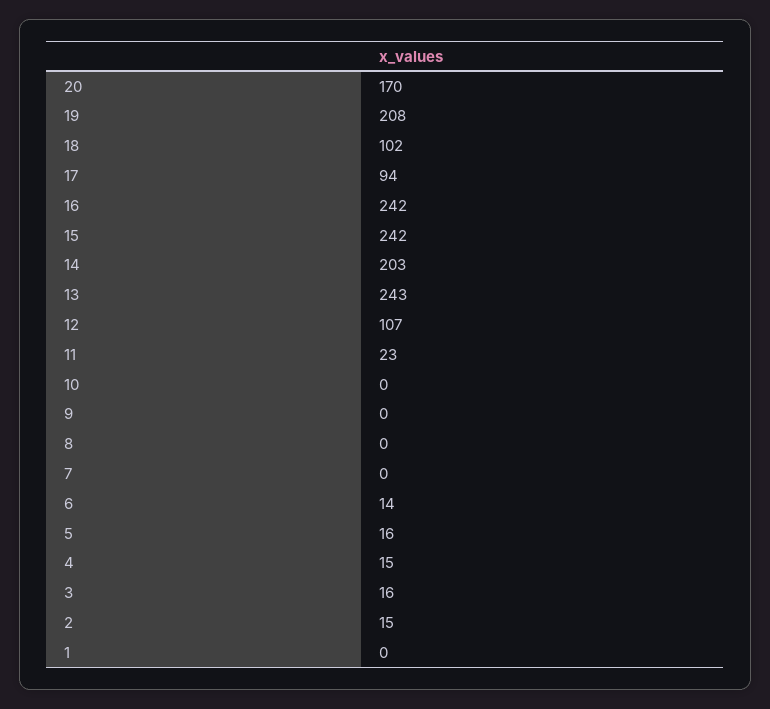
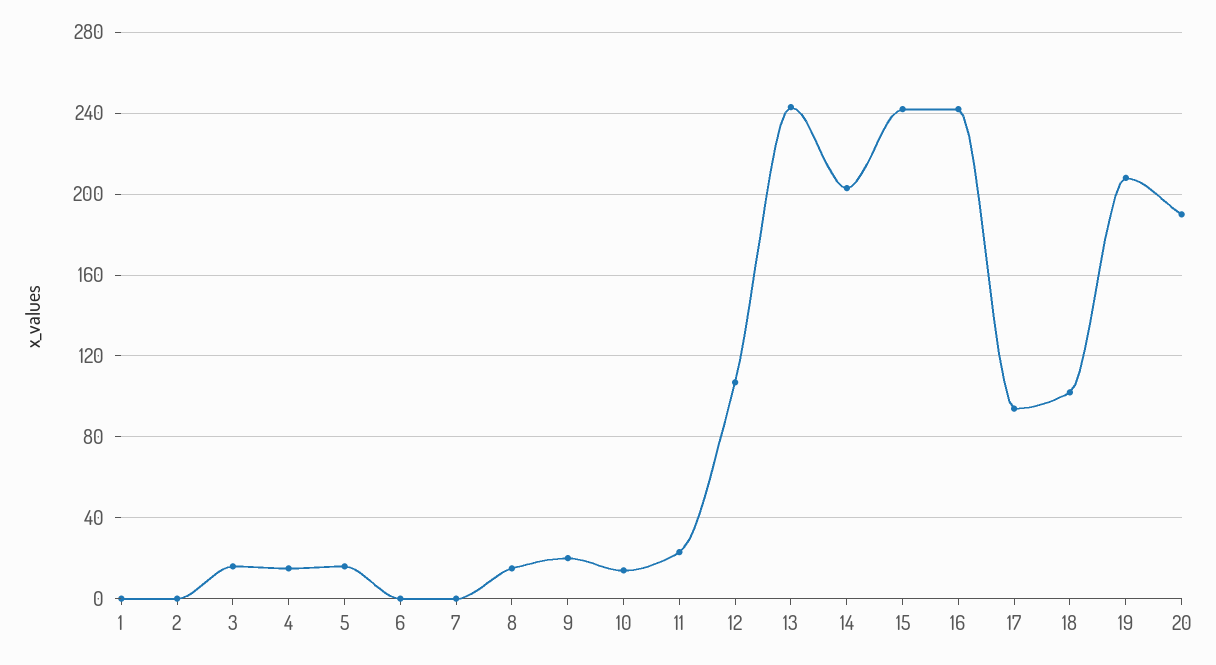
  {
-   "20": 170,
+   "20": 190,
    "19": 208,
    "18": 102,
    "17": 94,
    "16": 242,
    "15": 242,
    "14": 203,
    "13": 243,
    "12": 107,
    "11": 23,
-   "10": 0,
+   "10": 15,
-   "9": 0,
+   "9": 20,
-   "8": 0,
+   "8": 15,
    "7": 0,
-   "6": 14,
+   "6": 0,
    "5": 16,
    "4": 15,
    "3": 16,
-   "2": 15,
+   "2": 0,
    "1": 0
  }

